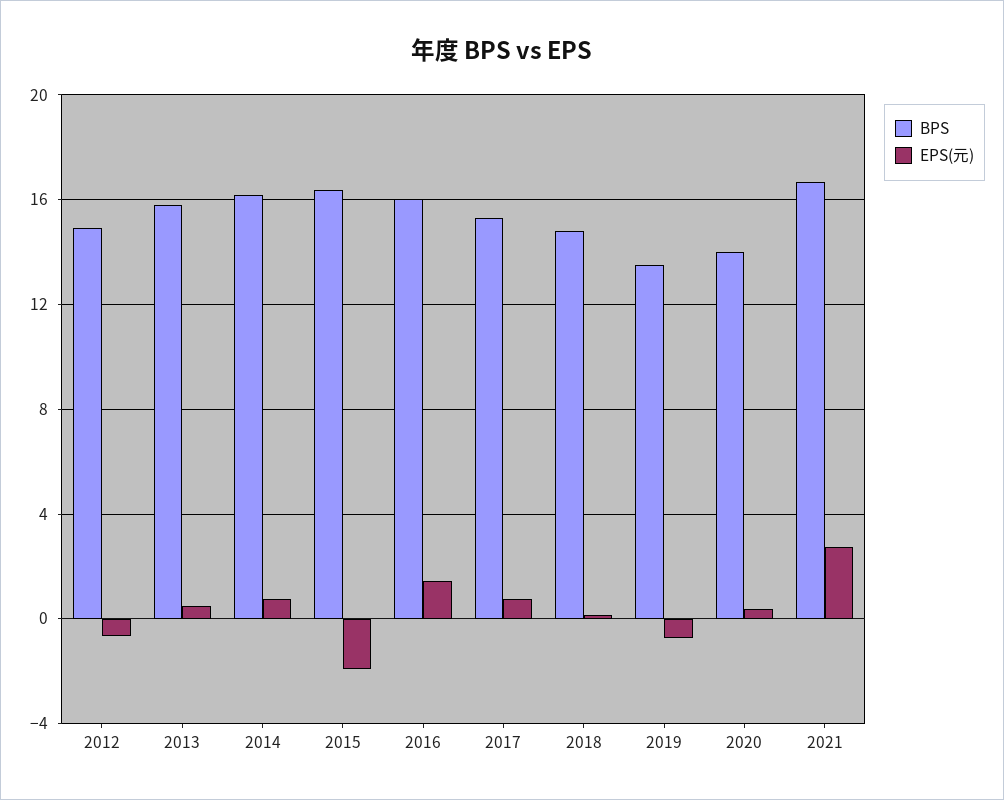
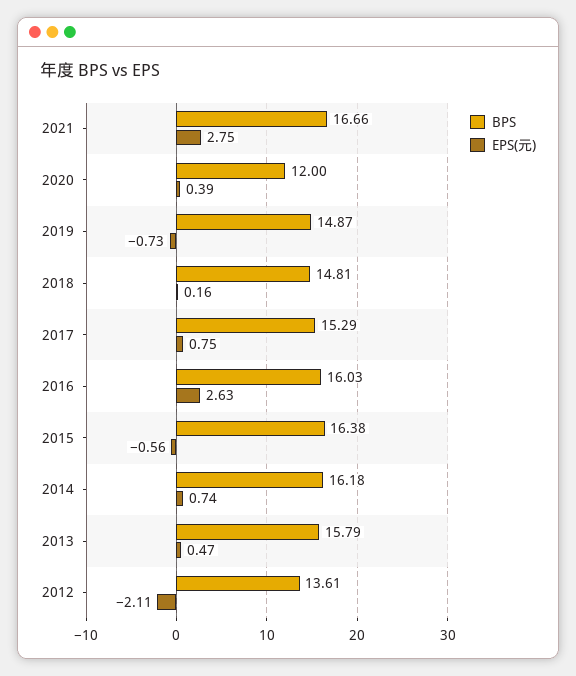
  {
    "BPS": {
-     "2012": 15,
+     "2012": 13.61,
      "2013": 15.79,
      "2014": 16.18,
      "2015": 16.38,
      "2016": 16.03,
      "2017": 15.29,
      "2018": 14.81,
-     "2019": 13.5,
+     "2019": 14.87,
-     "2020": 14,
+     "2020": 12,
      "2021": 16.66
    },
    "EPS(元)": {
-     "2012": -0.5,
+     "2012": -2.11,
      "2013": 0.47,
      "2014": 0.74,
-     "2015": -2,
+     "2015": -0.56,
-     "2016": 1.5,
+     "2016": 2.63,
      "2017": 0.75,
      "2018": 0.16,
      "2019": -0.73,
      "2020": 0.39,
      "2021": 2.75
    }
  }

